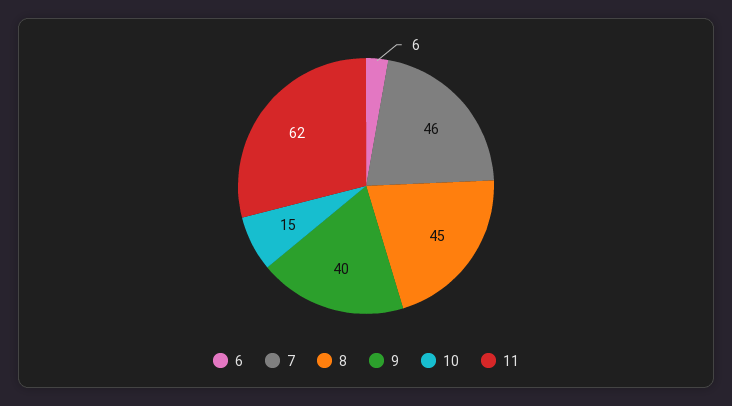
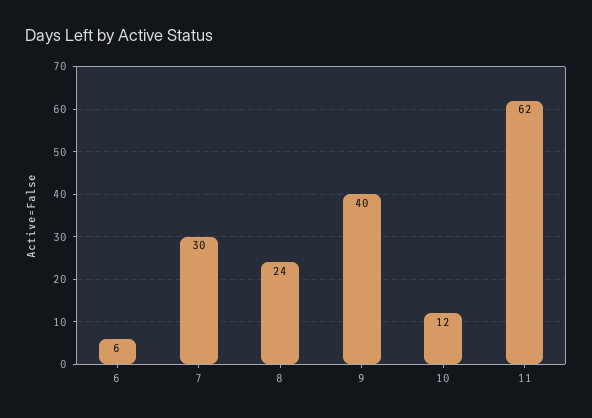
  {
    "6": 6,
-   "7": 46,
+   "7": 30,
-   "8": 45,
+   "8": 24,
    "9": 40,
-   "10": 15,
+   "10": 12,
    "11": 62
  }

